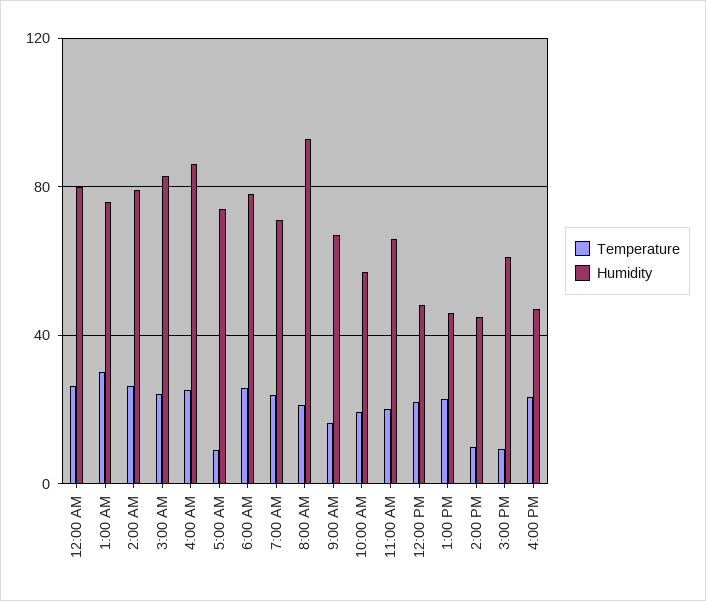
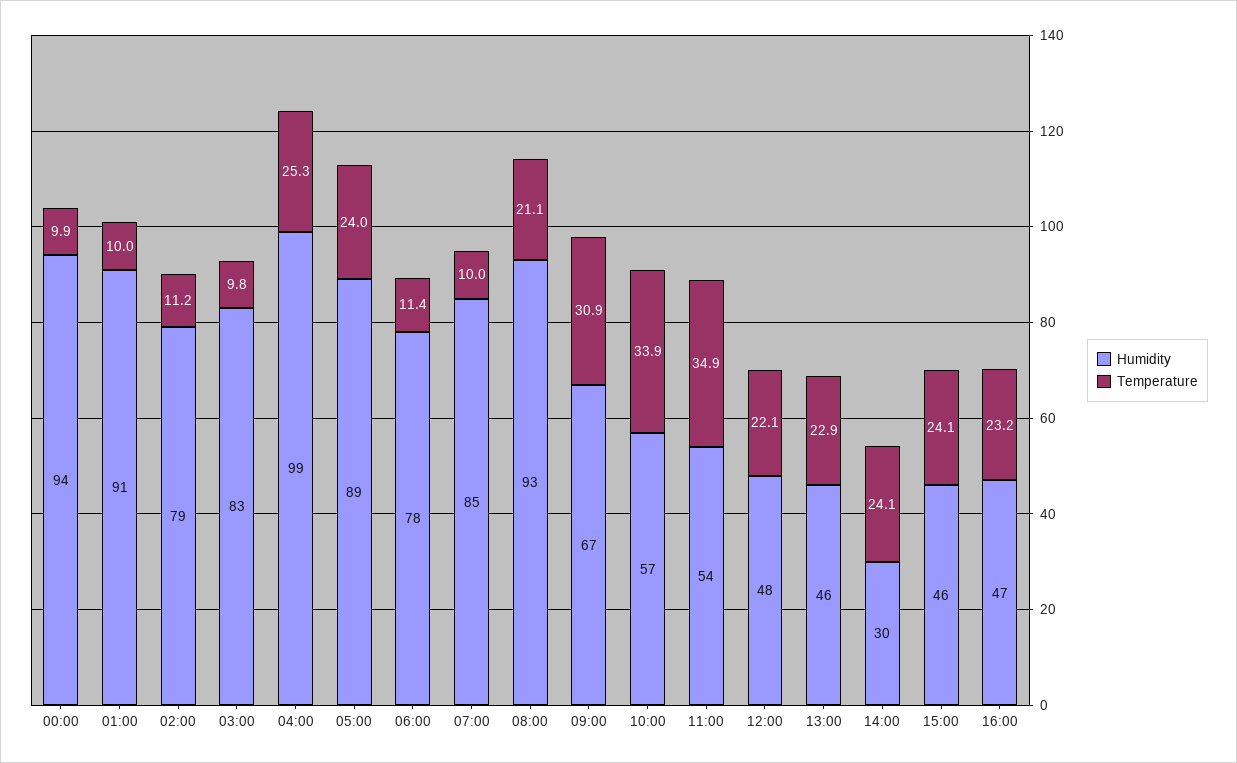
  {
    "Temperature": {
-     "12:00 AM": 25,
+     "12:00 AM": 9.9,
-     "1:00 AM": 30,
+     "1:00 AM": 10,
-     "2:00 AM": 25,
+     "2:00 AM": 11.2,
-     "3:00 AM": 25,
+     "3:00 AM": 9.8,
      "4:00 AM": 25.3,
-     "5:00 AM": 10,
+     "5:00 AM": 24,
-     "6:00 AM": 25,
+     "6:00 AM": 11.4,
-     "7:00 AM": 25,
+     "7:00 AM": 10,
      "8:00 AM": 21.1,
-     "9:00 AM": 15,
+     "9:00 AM": 30.9,
-     "10:00 AM": 20,
+     "10:00 AM": 33.9,
-     "11:00 AM": 20,
+     "11:00 AM": 34.9,
      "12:00 PM": 22.1,
      "1:00 PM": 22.9,
-     "2:00 PM": 10,
+     "2:00 PM": 24.1,
-     "3:00 PM": 10,
+     "3:00 PM": 24.1,
      "4:00 PM": 23.2
    },
    "Humidity": {
-     "12:00 AM": 80,
+     "12:00 AM": 94,
-     "1:00 AM": 75,
+     "1:00 AM": 91,
      "2:00 AM": 79,
      "3:00 AM": 83,
-     "4:00 AM": 85,
+     "4:00 AM": 99,
-     "5:00 AM": 75,
+     "5:00 AM": 89,
      "6:00 AM": 78,
-     "7:00 AM": 70,
+     "7:00 AM": 85,
      "8:00 AM": 93,
      "9:00 AM": 67,
      "10:00 AM": 57,
-     "11:00 AM": 65,
+     "11:00 AM": 54,
      "12:00 PM": 48,
      "1:00 PM": 46,
-     "2:00 PM": 45,
+     "2:00 PM": 30,
-     "3:00 PM": 60,
+     "3:00 PM": 46,
      "4:00 PM": 47
    }
  }

